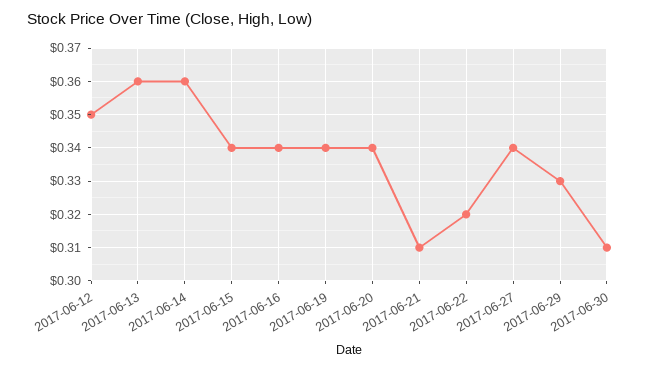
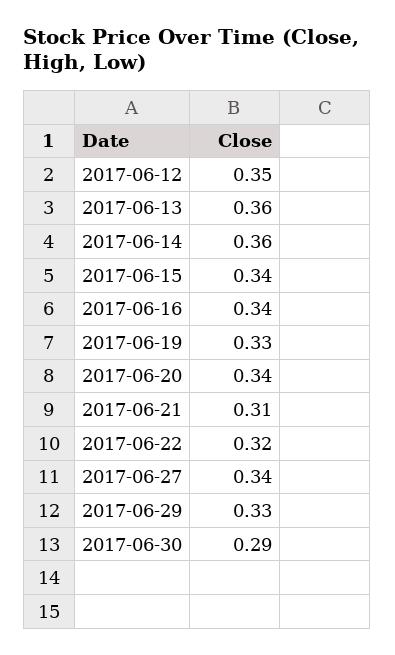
  {
    "2017-06-12": 0.35,
    "2017-06-13": 0.36,
    "2017-06-14": 0.36,
    "2017-06-15": 0.34,
    "2017-06-16": 0.34,
-   "2017-06-19": 0.34,
+   "2017-06-19": 0.33,
    "2017-06-20": 0.34,
    "2017-06-21": 0.31,
    "2017-06-22": 0.32,
    "2017-06-27": 0.34,
    "2017-06-29": 0.33,
-   "2017-06-30": 0.31
+   "2017-06-30": 0.29
  }

